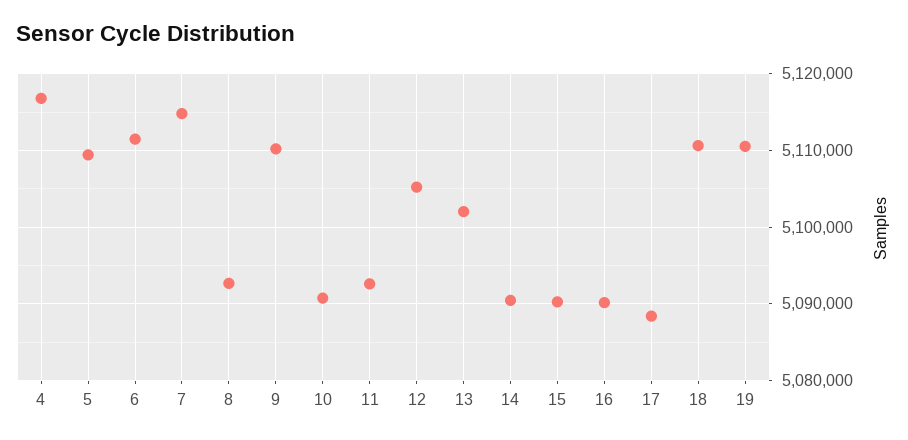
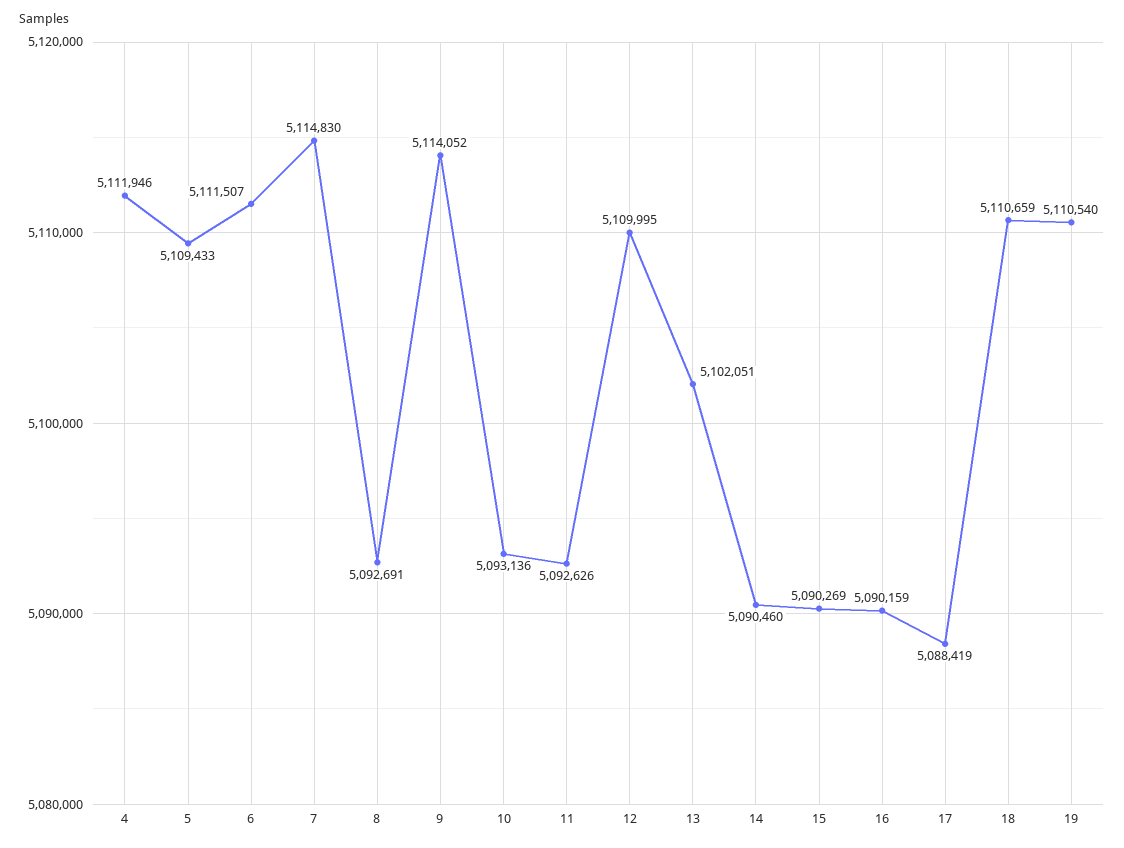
  {
-   "4": 5117000,
+   "4": 5111946,
    "5": 5109433,
    "6": 5111507,
    "7": 5114830,
    "8": 5092691,
-   "9": 5110000,
+   "9": 5114052,
-   "10": 5091000,
+   "10": 5093136,
    "11": 5092626,
-   "12": 5105000,
+   "12": 5109995,
    "13": 5102051,
    "14": 5090460,
    "15": 5090269,
    "16": 5090159,
    "17": 5088419,
    "18": 5110659,
    "19": 5110540
  }

